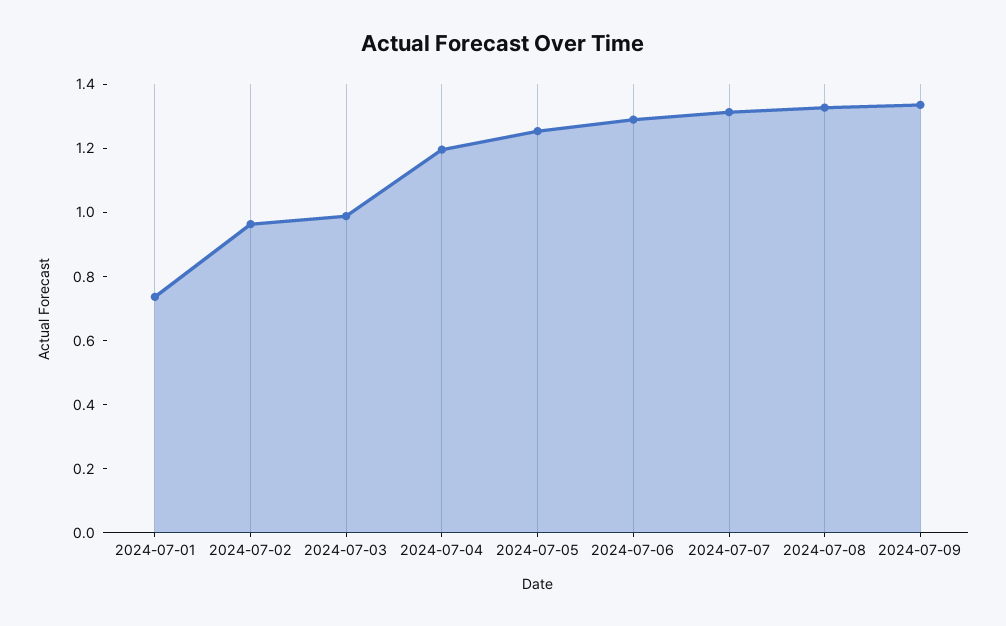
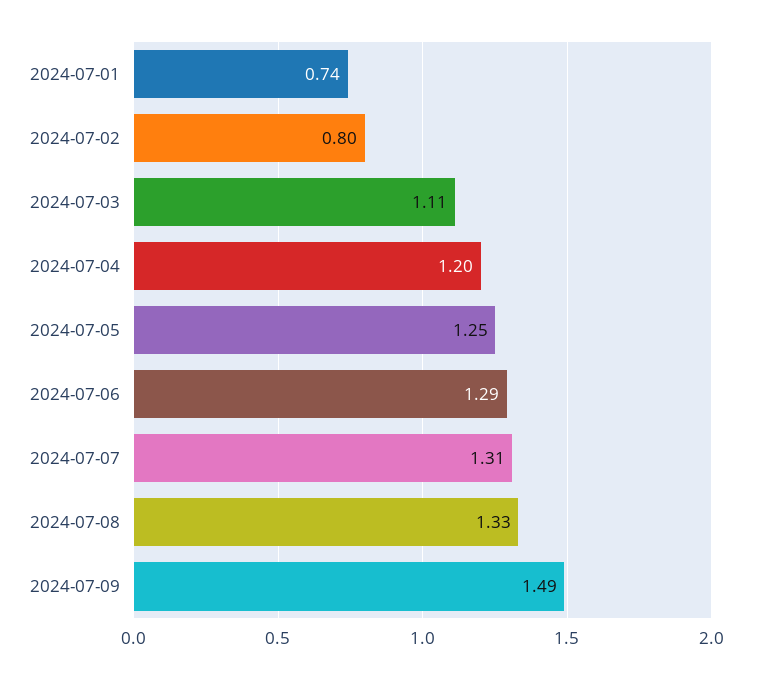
  {
    "2024-07-01": 0.74,
-   "2024-07-02": 0.95,
+   "2024-07-02": 0.8,
-   "2024-07-03": 1,
+   "2024-07-03": 1.11,
    "2024-07-04": 1.2,
    "2024-07-05": 1.25,
    "2024-07-06": 1.29,
    "2024-07-07": 1.31,
    "2024-07-08": 1.33,
-   "2024-07-09": 1.35
+   "2024-07-09": 1.49
  }

